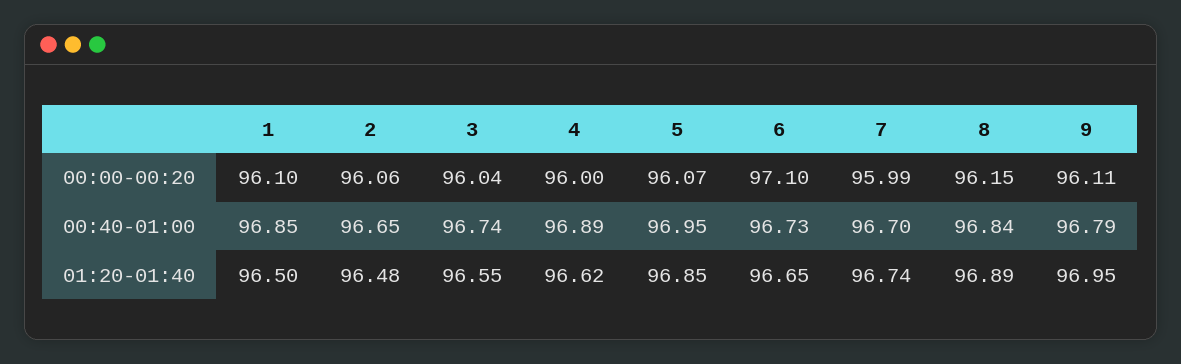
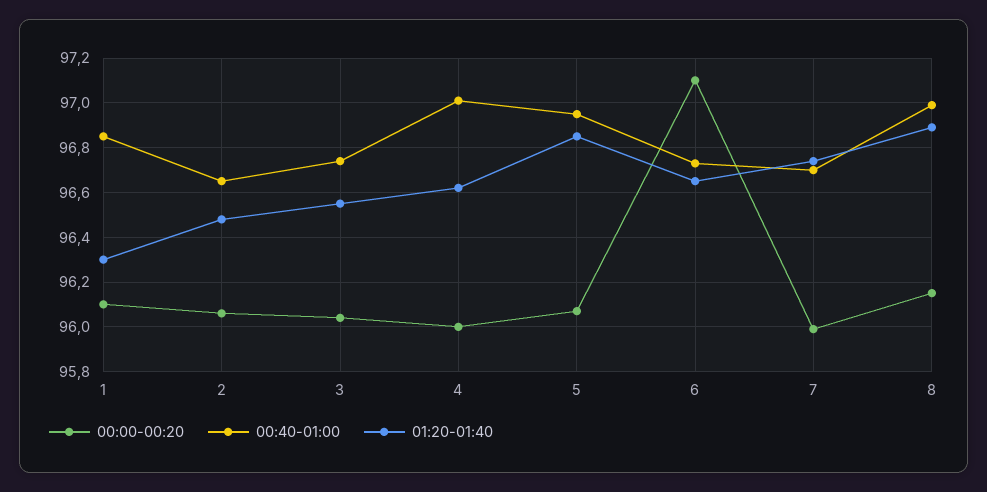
  {
    "00:00-00:20": {
      "1": 96.1,
      "2": 96.06,
      "3": 96.04,
      "4": 96,
      "5": 96.07,
      "6": 97.1,
      "7": 95.99,
-     "8": 96.15,
+     "8": 96.15
-     "9": 96.11
    },
    "00:40-01:00": {
      "1": 96.85,
      "2": 96.65,
      "3": 96.74,
-     "4": 96.89,
+     "4": 97,
      "5": 96.95,
      "6": 96.73,
      "7": 96.7,
-     "8": 96.84,
+     "8": 97
-     "9": 96.79
    },
    "01:20-01:40": {
-     "1": 96.5,
+     "1": 96.3,
      "2": 96.48,
      "3": 96.55,
      "4": 96.62,
      "5": 96.85,
      "6": 96.65,
      "7": 96.74,
-     "8": 96.89,
+     "8": 96.89
-     "9": 96.95
    }
  }

